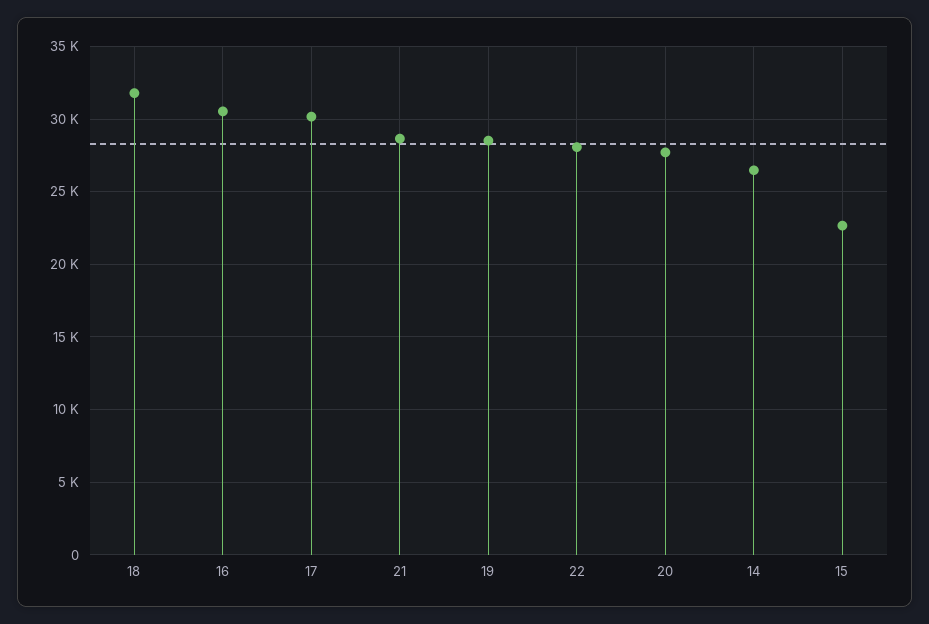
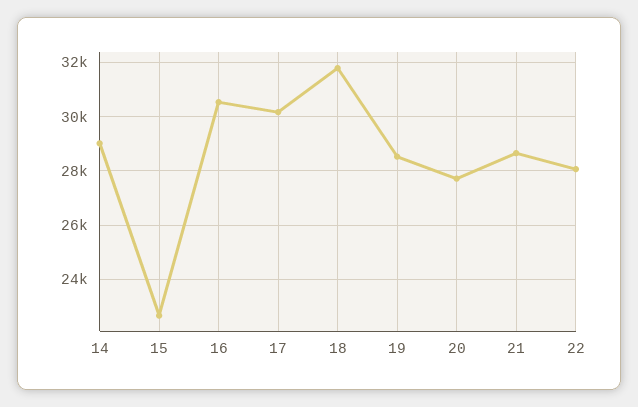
  {
    "18": 31750,
    "16": 30500,
    "17": 30250,
    "21": 28750,
    "19": 28500,
    "22": 28000,
    "20": 27750,
-   "14": 26500,
+   "14": 29000,
    "15": 22750
  }

